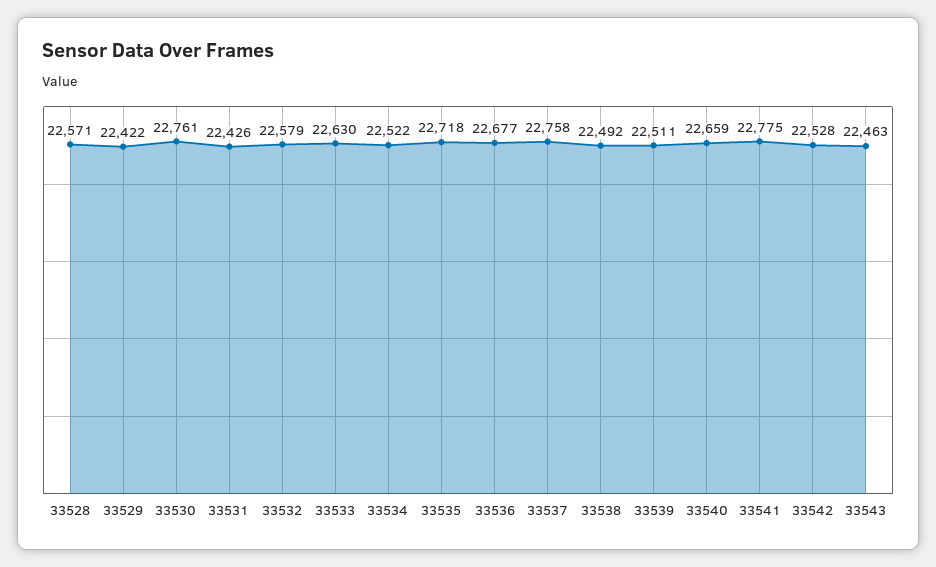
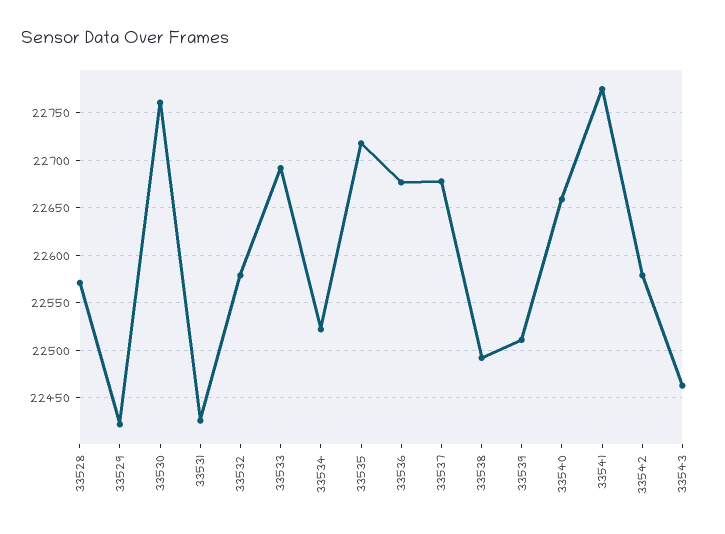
  {
    "33528": 22571,
    "33529": 22422,
    "33530": 22761,
    "33531": 22426,
    "33532": 22579,
-   "33533": 22630,
+   "33533": 22690,
    "33534": 22522,
    "33535": 22718,
    "33536": 22677,
-   "33537": 22758,
+   "33537": 22680,
    "33538": 22492,
    "33539": 22511,
    "33540": 22659,
    "33541": 22775,
-   "33542": 22528,
+   "33542": 22580,
    "33543": 22463
  }

